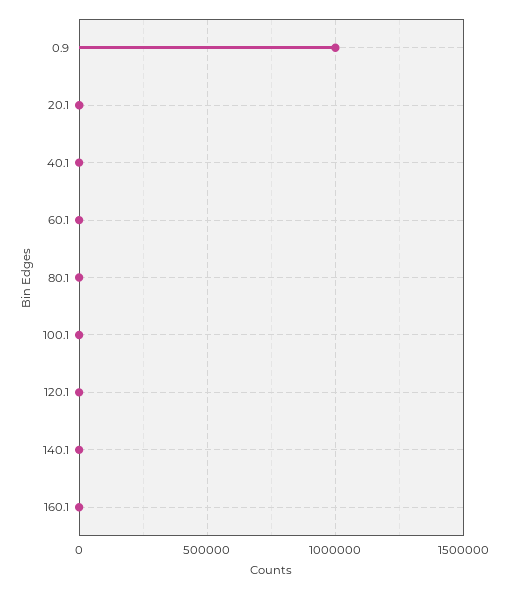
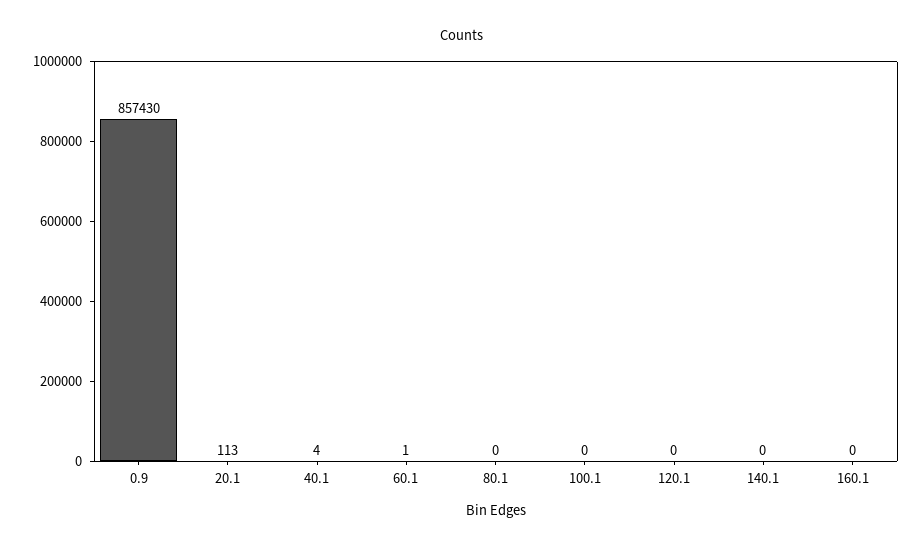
  {
-   "0.9": 1000000,
+   "0.9": 857430,
    "20.1": 113,
    "40.1": 4,
    "60.1": 1,
    "80.1": 0,
    "100.1": 0,
    "120.1": 0,
    "140.1": 0,
    "160.1": 0
  }

